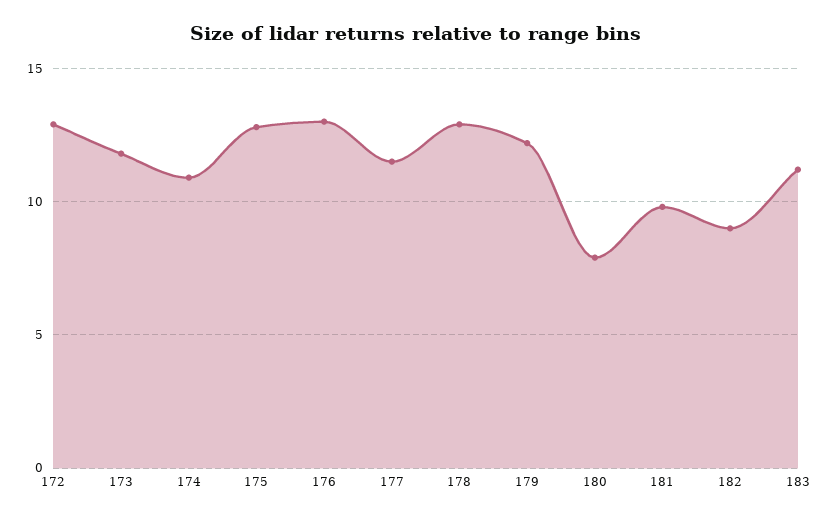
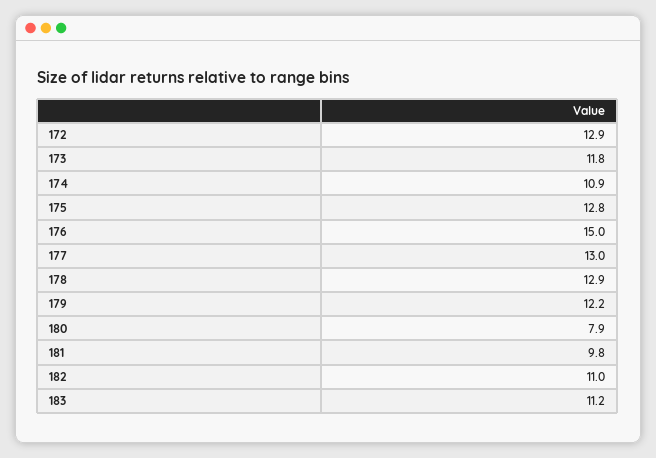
  {
    "172": 12.9,
    "173": 11.8,
    "174": 10.9,
    "175": 12.8,
-   "176": 13,
+   "176": 15,
-   "177": 11.5,
+   "177": 13,
    "178": 12.9,
    "179": 12.2,
    "180": 7.9,
    "181": 9.8,
-   "182": 9,
+   "182": 11,
    "183": 11.2
  }

